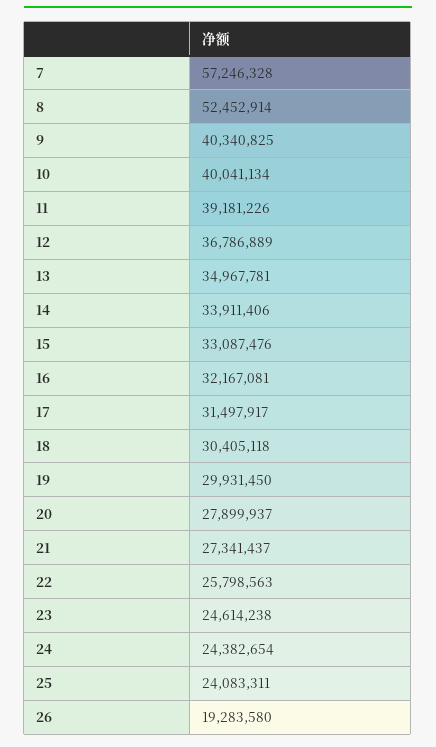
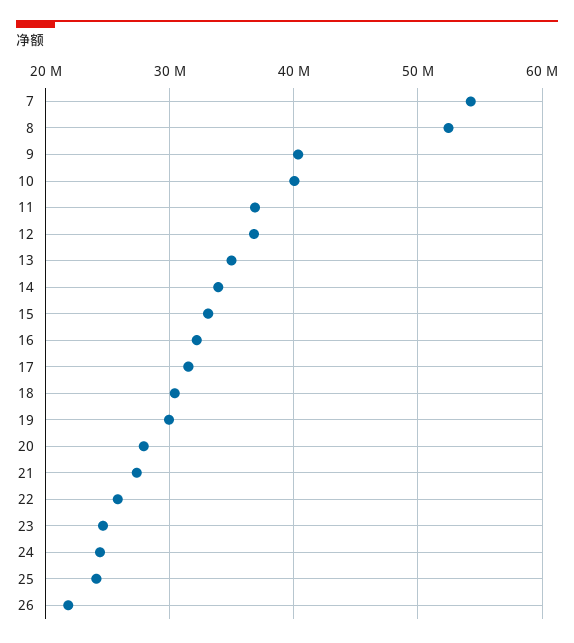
  {
-   "7": 57246328,
+   "7": 54000000,
    "8": 52452914,
    "9": 40340825,
    "10": 40041134,
-   "11": 39181226,
+   "11": 37000000,
    "12": 36786889,
    "13": 34967781,
    "14": 33911406,
    "15": 33087476,
    "16": 32167081,
    "17": 31497917,
    "18": 30405118,
    "19": 29931450,
    "20": 27899937,
    "21": 27341437,
    "22": 25798563,
    "23": 24614238,
    "24": 24382654,
    "25": 24083311,
-   "26": 19283580
+   "26": 22000000
  }

